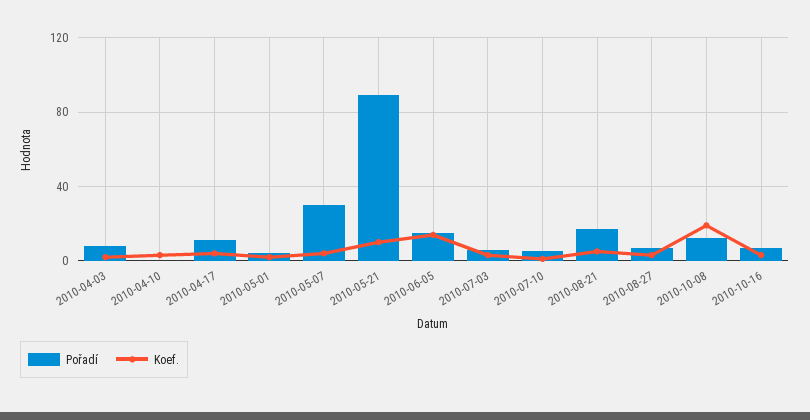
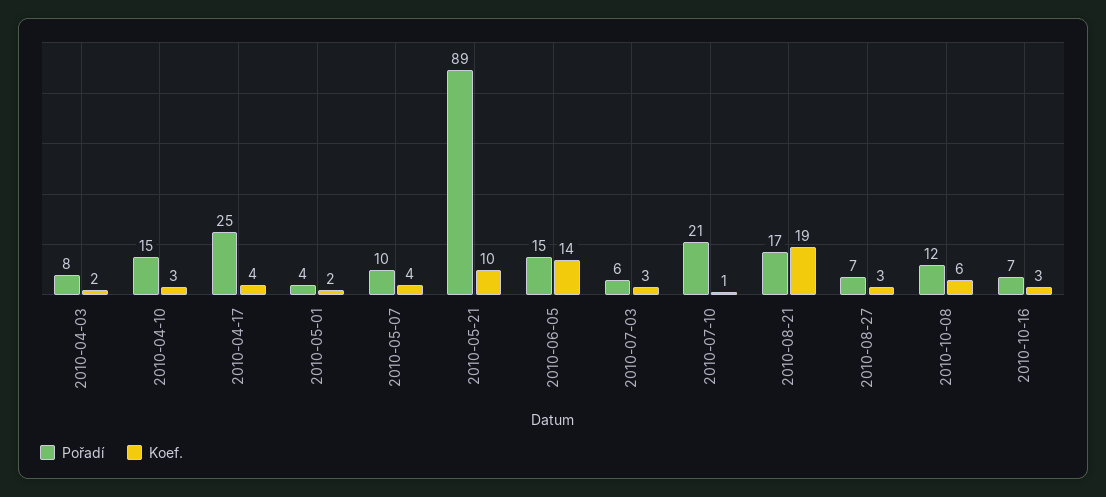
  {
    "Pořadí": {
      "2010-04-03": 8,
-     "2010-04-10": 0,
+     "2010-04-10": 15,
-     "2010-04-17": 10,
+     "2010-04-17": 25,
      "2010-05-01": 4,
-     "2010-05-07": 30,
+     "2010-05-07": 10,
      "2010-05-21": 89,
      "2010-06-05": 15,
      "2010-07-03": 6,
-     "2010-07-10": 5,
+     "2010-07-10": 21,
      "2010-08-21": 17,
      "2010-08-27": 7,
      "2010-10-08": 12,
      "2010-10-16": 7
    },
    "Koef.": {
      "2010-04-03": 2,
      "2010-04-10": 3,
      "2010-04-17": 4,
      "2010-05-01": 2,
      "2010-05-07": 4,
      "2010-05-21": 10,
      "2010-06-05": 14,
      "2010-07-03": 3,
      "2010-07-10": 1,
-     "2010-08-21": 5,
+     "2010-08-21": 19,
      "2010-08-27": 3,
-     "2010-10-08": 20,
+     "2010-10-08": 6,
      "2010-10-16": 3
    }
  }

